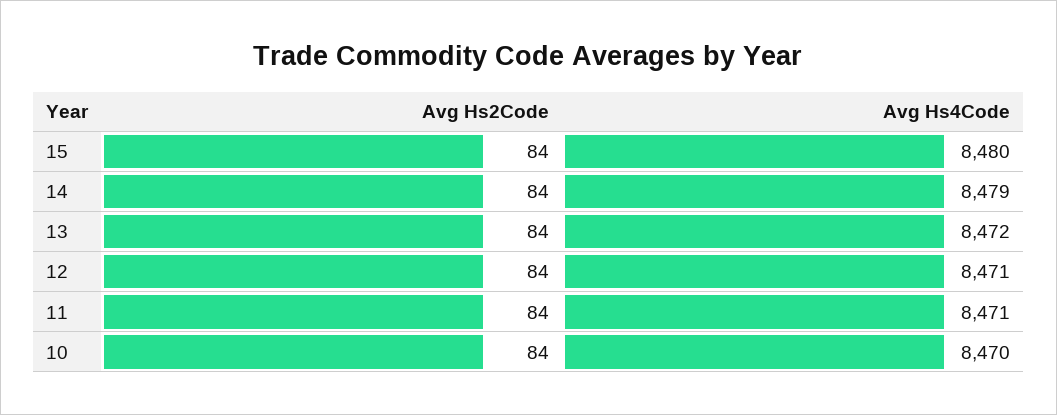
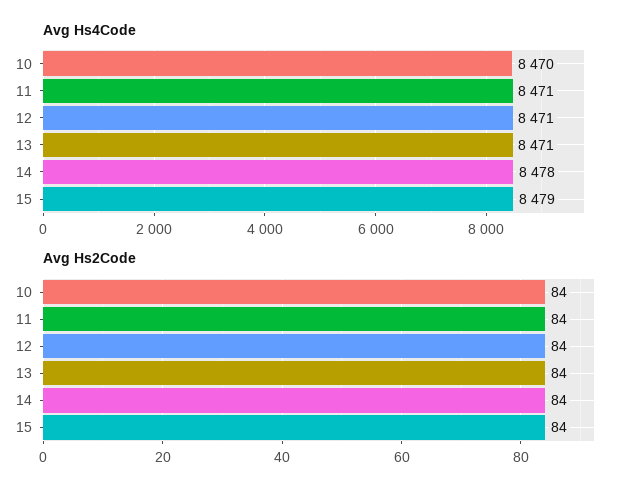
  {
    "Avg Hs2Code": {
      "15": 84,
      "14": 84,
      "13": 84,
      "12": 84,
      "11": 84,
      "10": 84
    },
    "Avg Hs4Code": {
-     "15": 8480,
+     "15": 8479,
-     "14": 8479,
+     "14": 8478,
-     "13": 8472,
+     "13": 8471,
      "12": 8471,
      "11": 8471,
      "10": 8470
    }
  }

